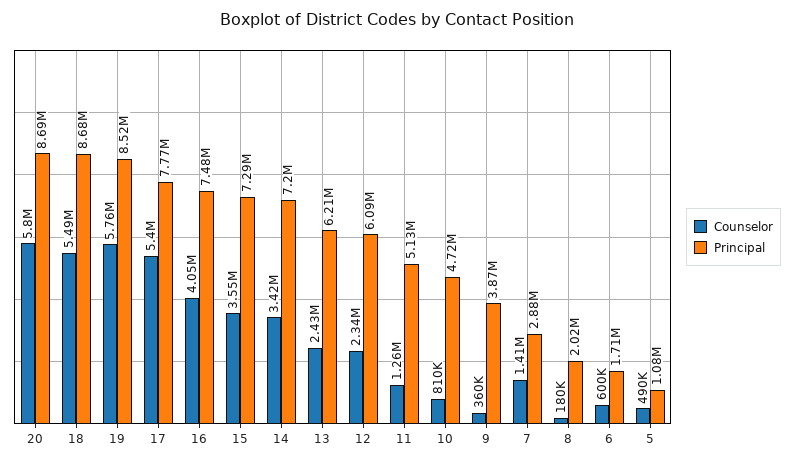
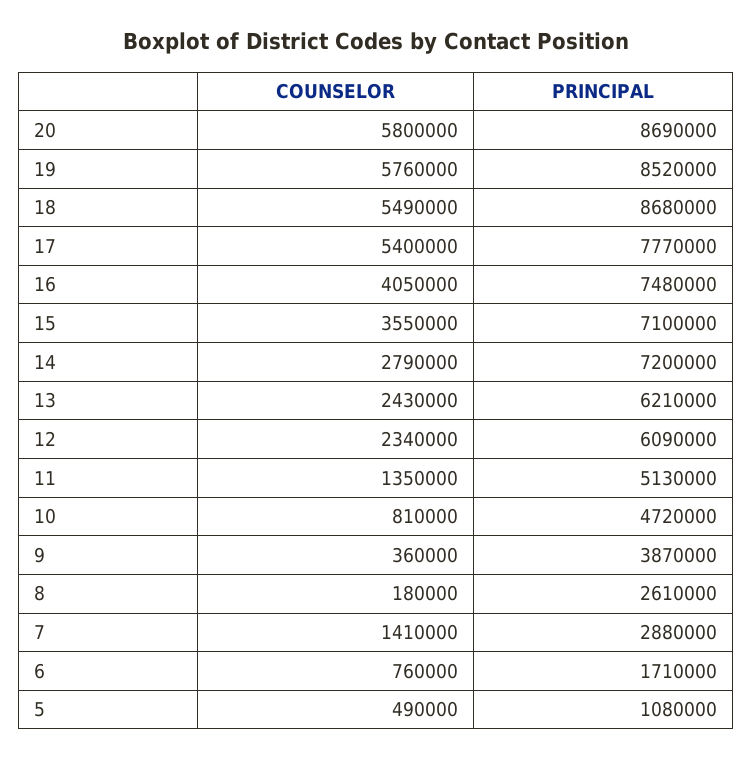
  {
    "Counselor": {
      "20": 5800000,
      "18": 5490000,
      "19": 5760000,
      "17": 5400000,
      "16": 4050000,
      "15": 3550000,
-     "14": 3420000,
+     "14": 2790000,
      "13": 2430000,
      "12": 2340000,
-     "11": 1260000,
+     "11": 1350000,
      "10": 810000,
      "9": 360000,
      "7": 1410000,
      "8": 180000,
-     "6": 600000,
+     "6": 760000,
      "5": 490000
    },
    "Principal": {
      "20": 8690000,
      "18": 8680000,
      "19": 8520000,
      "17": 7770000,
      "16": 7480000,
-     "15": 7290000,
+     "15": 7100000,
      "14": 7200000,
      "13": 6210000,
      "12": 6090000,
      "11": 5130000,
      "10": 4720000,
      "9": 3870000,
      "7": 2880000,
-     "8": 2020000,
+     "8": 2610000,
      "6": 1710000,
      "5": 1080000
    }
  }

